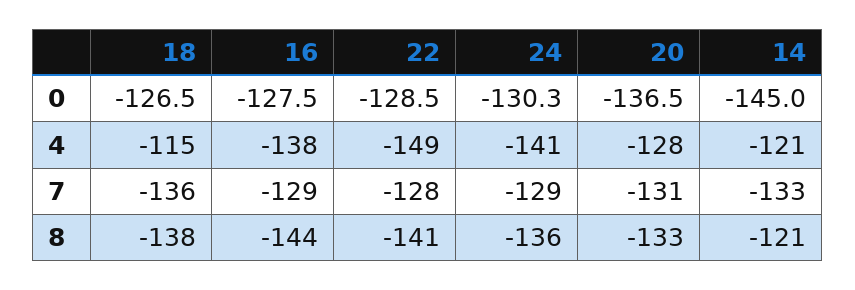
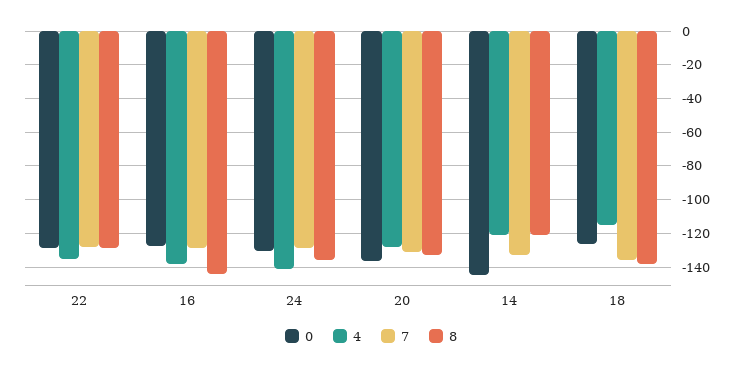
  {
    "0": {
      "18": -126.5,
      "16": -127.5,
      "22": -128.5,
      "24": -130.3,
      "20": -136.5,
      "14": -145
    },
    "4": {
      "18": -115,
      "16": -138,
-     "22": -149,
+     "22": -135,
      "24": -141,
      "20": -128,
      "14": -121
    },
    "7": {
      "18": -136,
      "16": -129,
      "22": -128,
      "24": -129,
      "20": -131,
      "14": -133
    },
    "8": {
      "18": -138,
      "16": -144,
-     "22": -141,
+     "22": -130,
      "24": -136,
      "20": -133,
      "14": -121
    }
  }

